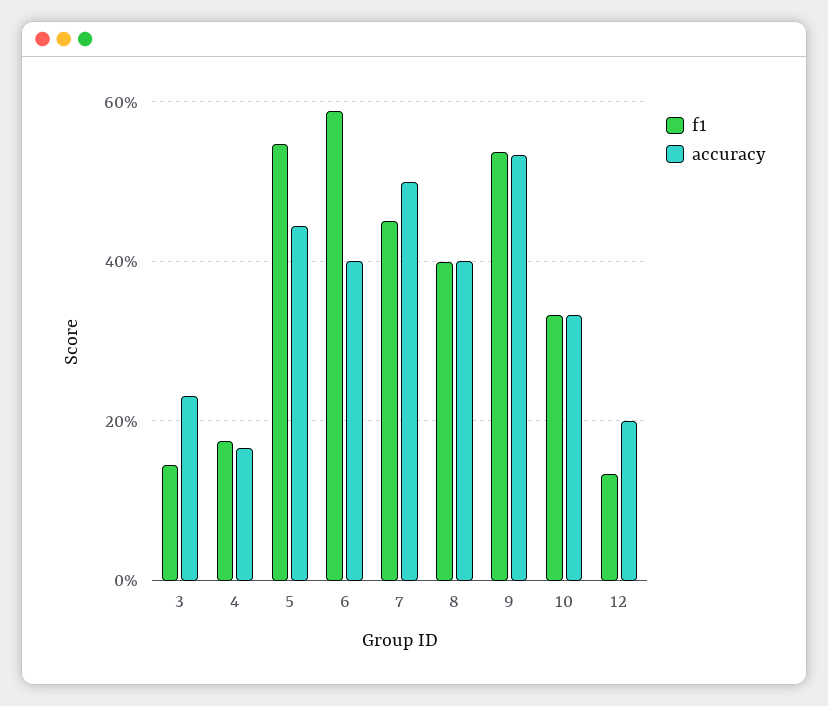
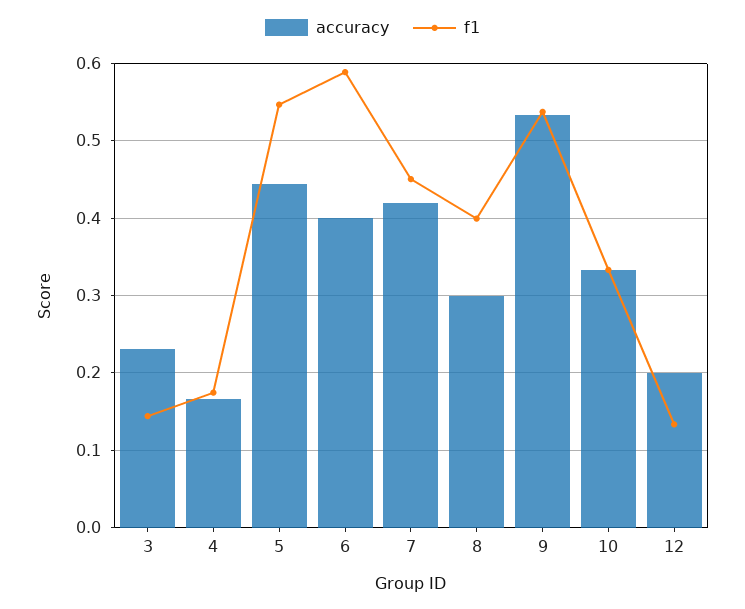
  {
    "f1": {
      "3": 0.14,
      "4": 0.17,
      "5": 0.55,
      "6": 0.59,
      "7": 0.45,
      "8": 0.4,
      "9": 0.54,
      "10": 0.33,
      "12": 0.13
    },
    "accuracy": {
      "3": 0.23,
      "4": 0.17,
      "5": 0.44,
      "6": 0.4,
-     "7": 0.5,
+     "7": 0.42,
-     "8": 0.4,
+     "8": 0.3,
      "9": 0.53,
      "10": 0.33,
      "12": 0.2
    }
  }

